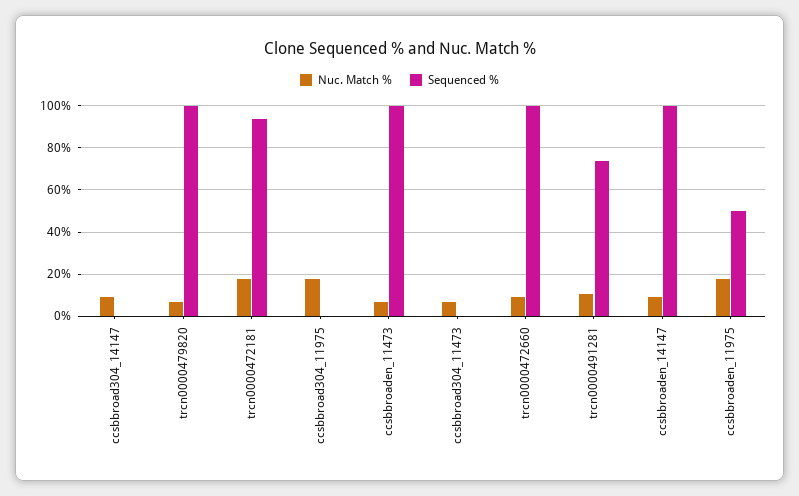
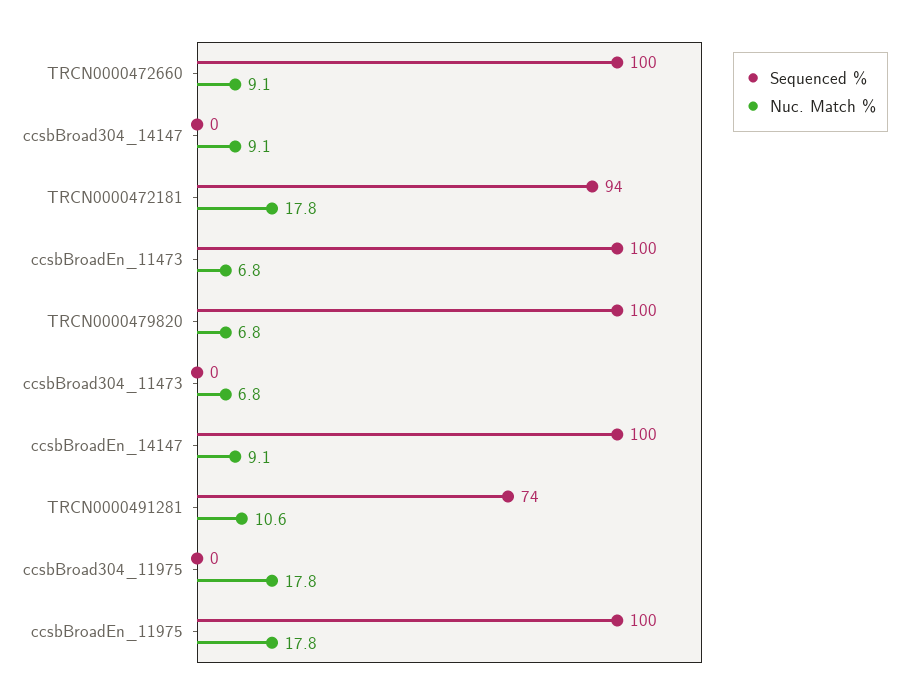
  {
    "Nuc. Match %": {
      "ccsbbroad304_14147": 9.1,
      "trcn0000479820": 6.8,
      "trcn0000472181": 17.8,
      "ccsbbroad304_11975": 17.8,
      "ccsbbroaden_11473": 6.8,
      "ccsbbroad304_11473": 6.8,
      "trcn0000472660": 9.1,
      "trcn0000491281": 10.6,
      "ccsbbroaden_14147": 9.1,
      "ccsbbroaden_11975": 17.8
    },
    "Sequenced %": {
      "ccsbbroad304_14147": 0,
      "trcn0000479820": 100,
      "trcn0000472181": 94,
      "ccsbbroad304_11975": 0,
      "ccsbbroaden_11473": 100,
      "ccsbbroad304_11473": 0,
      "trcn0000472660": 100,
      "trcn0000491281": 74,
      "ccsbbroaden_14147": 100,
-     "ccsbbroaden_11975": 50
+     "ccsbbroaden_11975": 100
    }
  }

